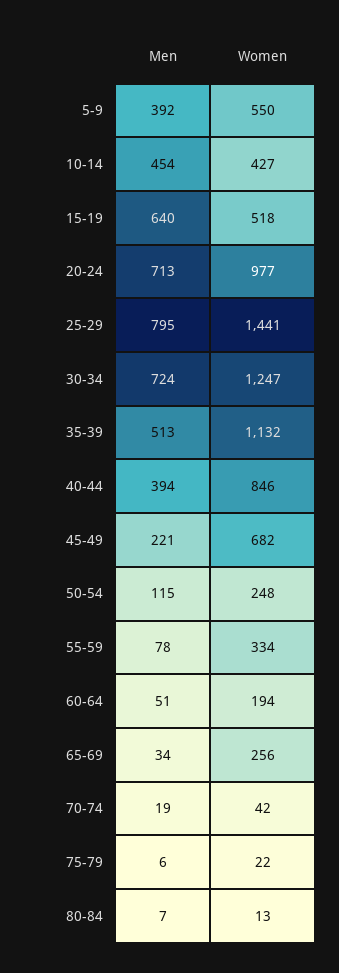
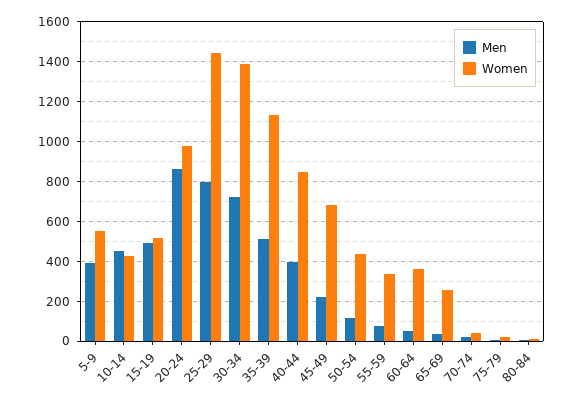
  {
    "Men": {
      "5-9": 392,
      "10-14": 454,
-     "15-19": 640,
+     "15-19": 500,
-     "20-24": 713,
+     "20-24": 850,
      "25-29": 795,
      "30-34": 724,
      "35-39": 513,
      "40-44": 394,
      "45-49": 221,
      "50-54": 115,
      "55-59": 78,
      "60-64": 51,
      "65-69": 34,
      "70-74": 19,
      "75-79": 6,
      "80-84": 7
    },
    "Women": {
      "5-9": 550,
      "10-14": 427,
      "15-19": 518,
      "20-24": 977,
      "25-29": 1441,
-     "30-34": 1247,
+     "30-34": 1400,
      "35-39": 1132,
      "40-44": 846,
      "45-49": 682,
-     "50-54": 248,
+     "50-54": 450,
      "55-59": 334,
-     "60-64": 194,
+     "60-64": 350,
      "65-69": 256,
      "70-74": 42,
      "75-79": 22,
      "80-84": 13
    }
  }

